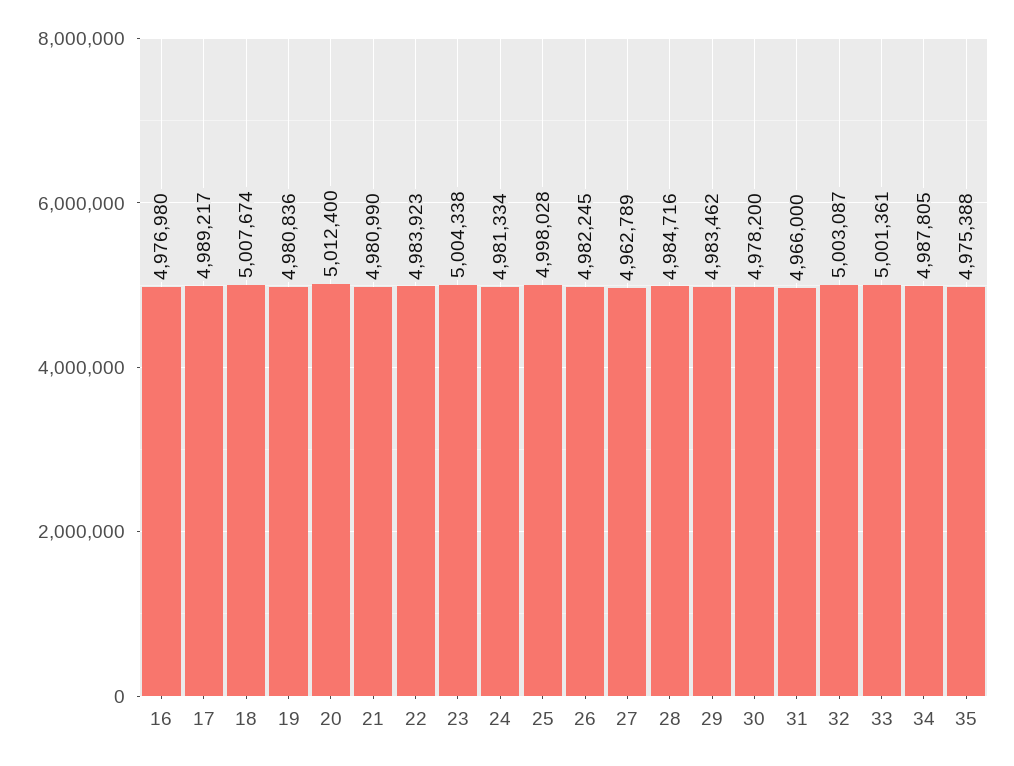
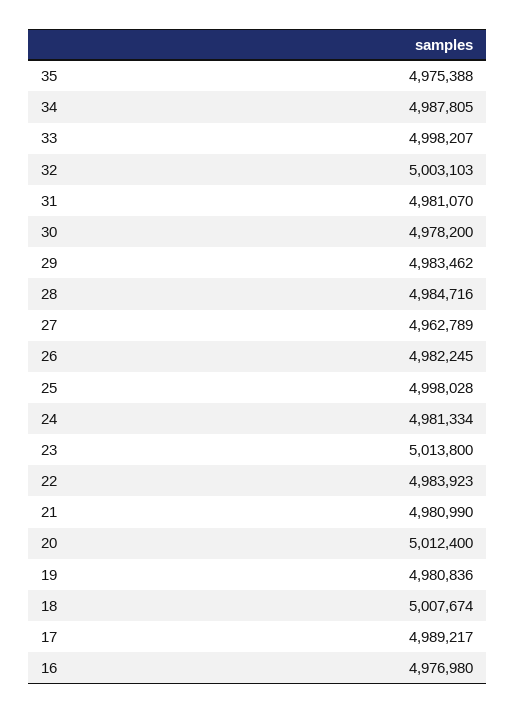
  {
    "16": 4976980,
    "17": 4989217,
    "18": 5007674,
    "19": 4980836,
    "20": 5012400,
    "21": 4980990,
    "22": 4983923,
-   "23": 5004338,
+   "23": 5013800,
    "24": 4981334,
    "25": 4998028,
    "26": 4982245,
    "27": 4962789,
    "28": 4984716,
    "29": 4983462,
    "30": 4978200,
-   "31": 4966000,
+   "31": 4981070,
-   "32": 5003087,
+   "32": 5003103,
-   "33": 5001361,
+   "33": 4998207,
    "34": 4987805,
    "35": 4975388
  }

